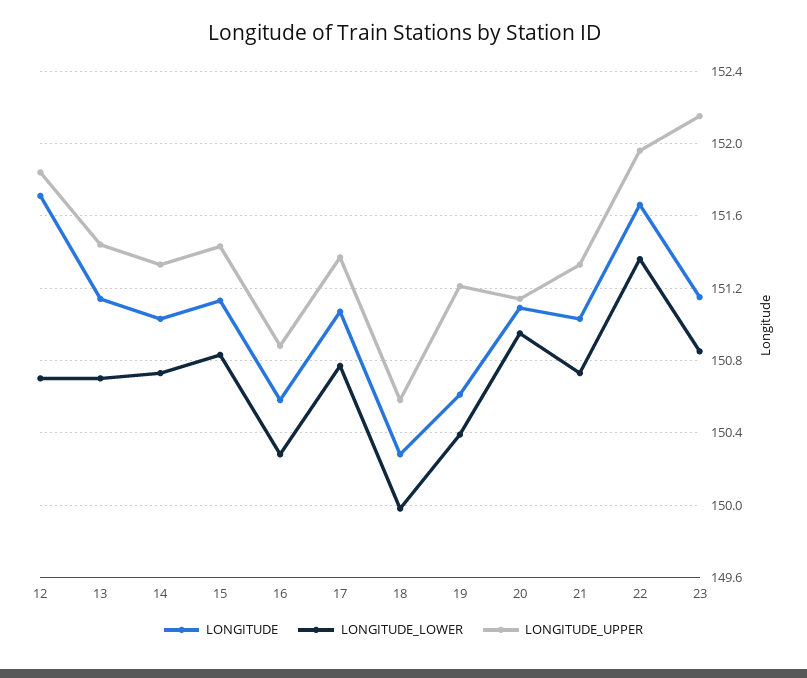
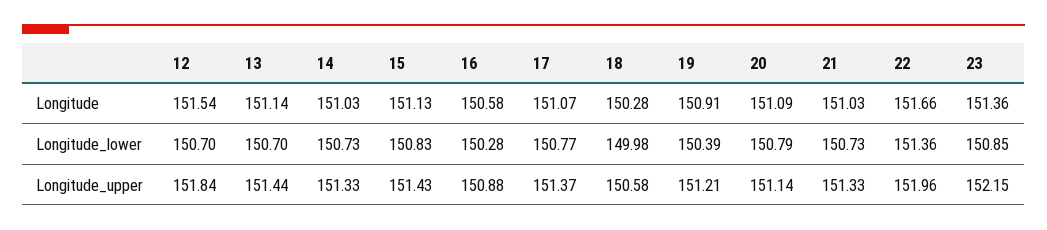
  {
    "LONGITUDE": {
-     "12": 151.7,
+     "12": 151.54,
      "13": 151.14,
      "14": 151.03,
      "15": 151.13,
      "16": 150.58,
      "17": 151.07,
      "18": 150.28,
-     "19": 150.6,
+     "19": 150.91,
      "20": 151.09,
      "21": 151.03,
      "22": 151.66,
-     "23": 151.15
+     "23": 151.36
    },
    "LONGITUDE_LOWER": {
      "12": 150.7,
      "13": 150.7,
      "14": 150.73,
      "15": 150.83,
      "16": 150.28,
      "17": 150.77,
      "18": 149.98,
      "19": 150.39,
-     "20": 150.95,
+     "20": 150.79,
      "21": 150.73,
      "22": 151.36,
      "23": 150.85
    },
    "LONGITUDE_UPPER": {
      "12": 151.84,
      "13": 151.44,
      "14": 151.33,
      "15": 151.43,
      "16": 150.88,
      "17": 151.37,
      "18": 150.58,
      "19": 151.21,
      "20": 151.14,
      "21": 151.33,
      "22": 151.96,
      "23": 152.15
    }
  }

